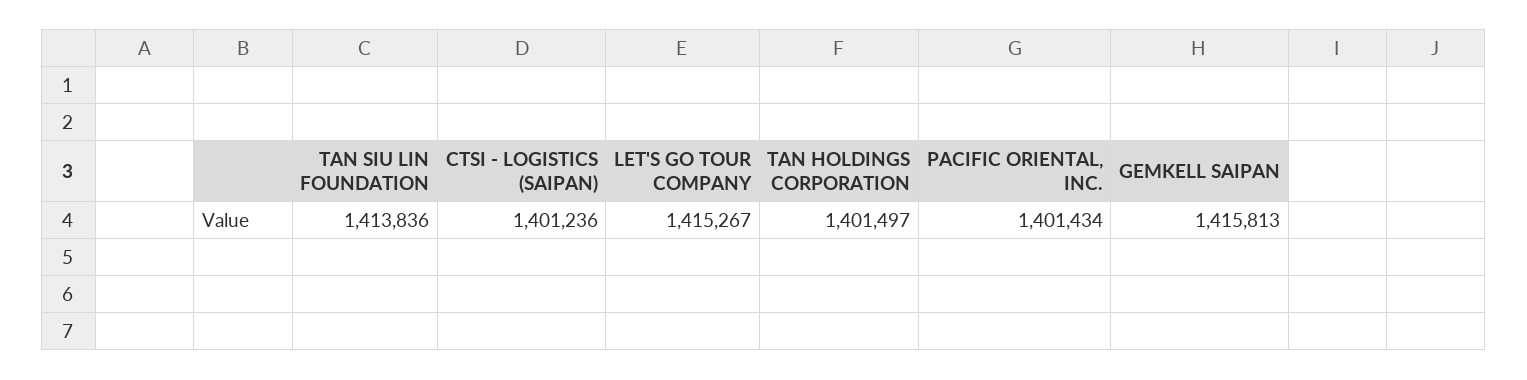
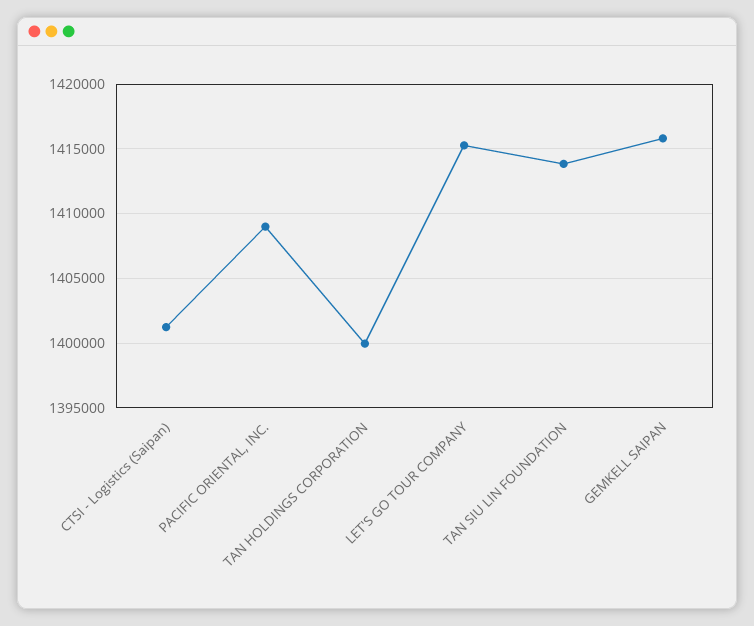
  {
    "TAN SIU LIN FOUNDATION": 1413836,
    "CTSI - LOGISTICS (SAIPAN)": 1401236,
    "LET'S GO TOUR COMPANY": 1415267,
-   "TAN HOLDINGS CORPORATION": 1401497,
+   "TAN HOLDINGS CORPORATION": 1400000,
-   "PACIFIC ORIENTAL, INC.": 1401434,
+   "PACIFIC ORIENTAL, INC.": 1409000,
    "GEMKELL SAIPAN": 1415813
  }

